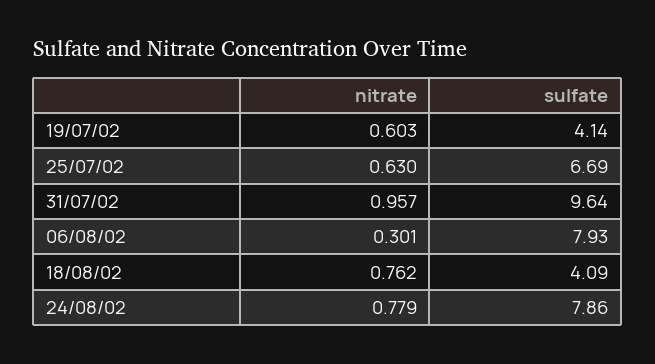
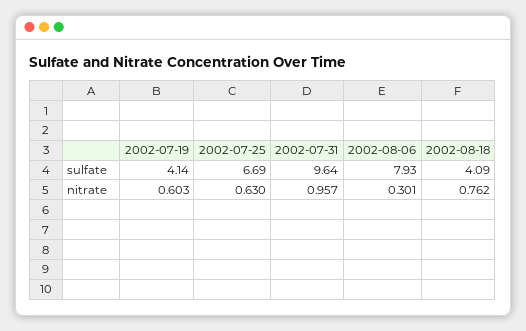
  {
    "nitrate": {
      "19/07/02": 0.603,
      "25/07/02": 0.63,
      "31/07/02": 0.957,
      "06/08/02": 0.301,
-     "18/08/02": 0.762,
+     "18/08/02": 0.762
-     "24/08/02": 0.779
    },
    "sulfate": {
      "19/07/02": 4.14,
      "25/07/02": 6.69,
      "31/07/02": 9.64,
      "06/08/02": 7.93,
-     "18/08/02": 4.09,
+     "18/08/02": 4.09
-     "24/08/02": 7.86
    }
  }

